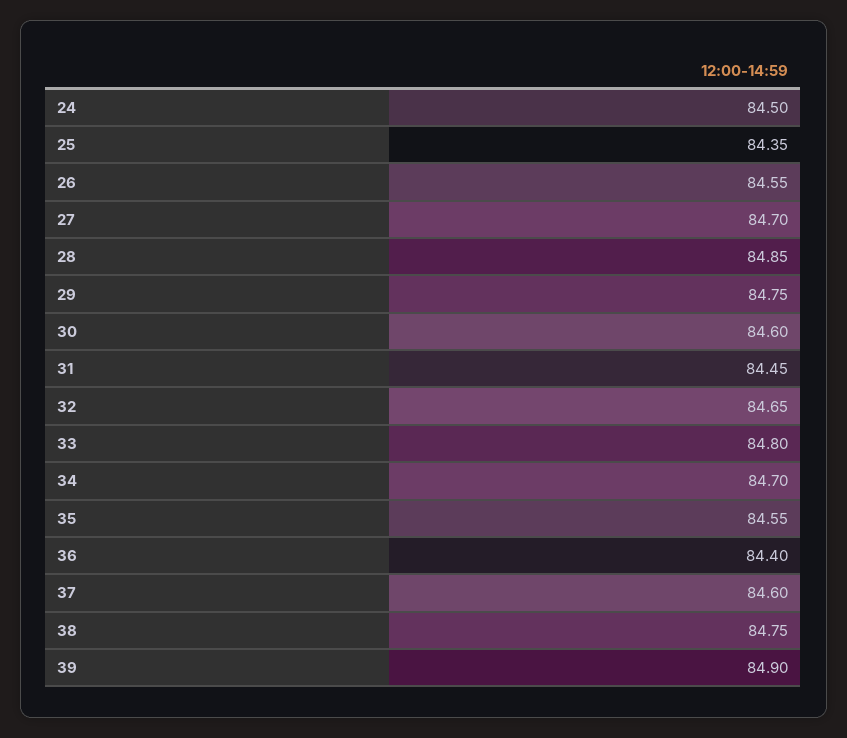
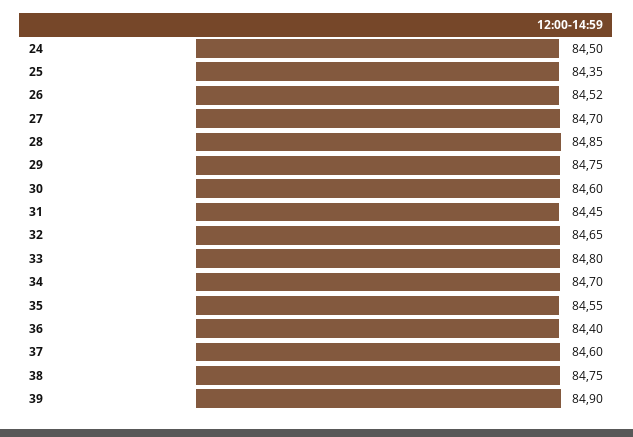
  {
    "24": 84.5,
    "25": 84.35,
-   "26": 84.55,
+   "26": 84.52,
    "27": 84.7,
    "28": 84.85,
    "29": 84.75,
    "30": 84.6,
    "31": 84.45,
    "32": 84.65,
    "33": 84.8,
    "34": 84.7,
    "35": 84.55,
    "36": 84.4,
    "37": 84.6,
    "38": 84.75,
    "39": 84.9
  }

